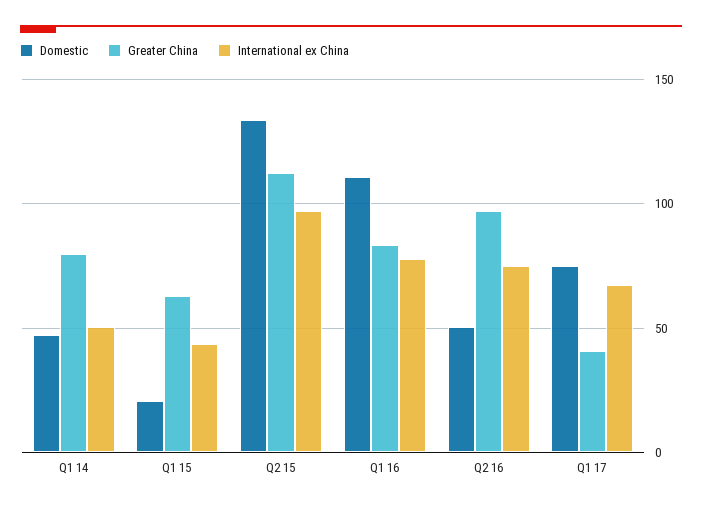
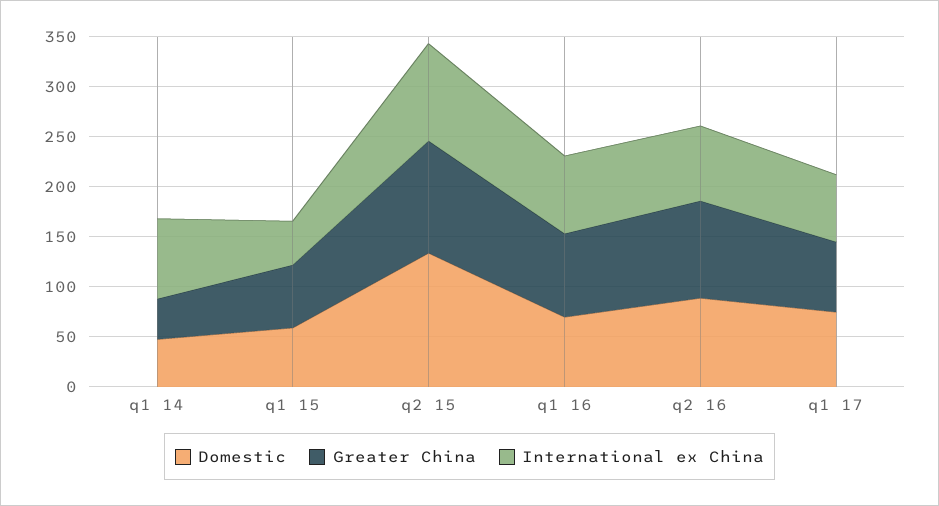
  {
    "Domestic": {
      "Q1 14": 45,
-     "Q1 15": 20,
+     "Q1 15": 60,
      "Q2 15": 135,
-     "Q1 16": 110,
+     "Q1 16": 70,
-     "Q2 16": 50,
+     "Q2 16": 90,
      "Q1 17": 75
    },
    "Greater China": {
-     "Q1 14": 80,
+     "Q1 14": 40,
      "Q1 15": 65,
      "Q2 15": 110,
      "Q1 16": 85,
      "Q2 16": 95,
-     "Q1 17": 40
+     "Q1 17": 70
    },
    "International ex China": {
-     "Q1 14": 50,
+     "Q1 14": 80,
      "Q1 15": 45,
      "Q2 15": 95,
      "Q1 16": 80,
      "Q2 16": 75,
      "Q1 17": 65
    }
  }

